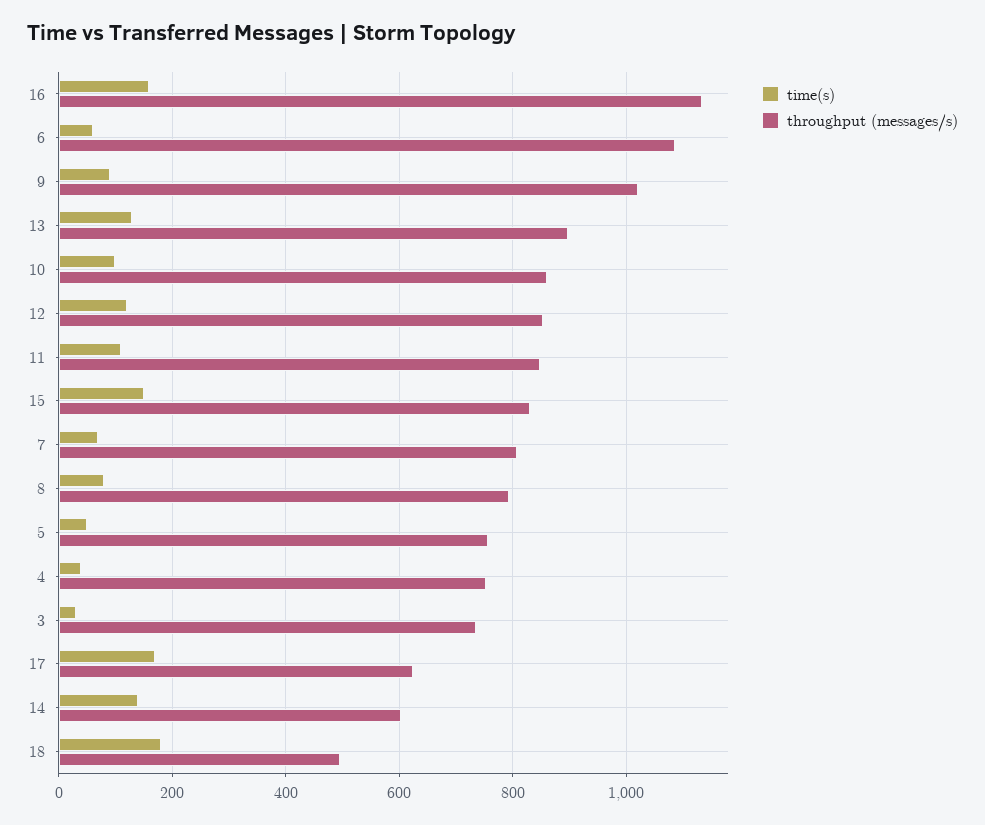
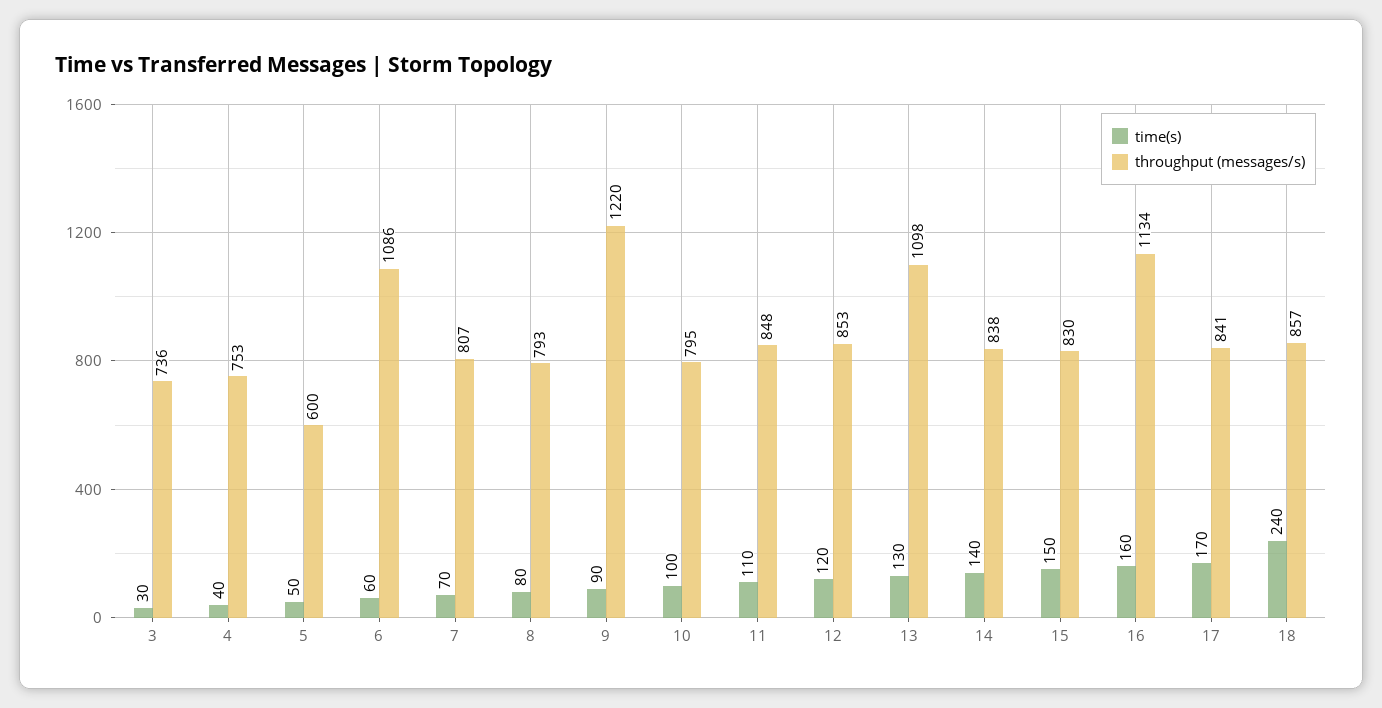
  {
    "time(s)": {
      "16": 160,
      "6": 60,
      "9": 90,
      "13": 130,
      "10": 100,
      "12": 120,
      "11": 110,
      "15": 150,
      "7": 70,
      "8": 80,
      "5": 50,
      "4": 40,
      "3": 30,
      "17": 170,
      "14": 140,
-     "18": 180
+     "18": 240
    },
    "throughput (messages/s)": {
      "16": 1134,
      "6": 1086,
-     "9": 1020,
+     "9": 1220,
-     "13": 900,
+     "13": 1098,
-     "10": 860,
+     "10": 795,
      "12": 853,
      "11": 848,
      "15": 830,
      "7": 807,
      "8": 793,
-     "5": 760,
+     "5": 600,
      "4": 753,
      "3": 736,
-     "17": 620,
+     "17": 841,
-     "14": 600,
+     "14": 838,
-     "18": 500
+     "18": 857
    }
  }

